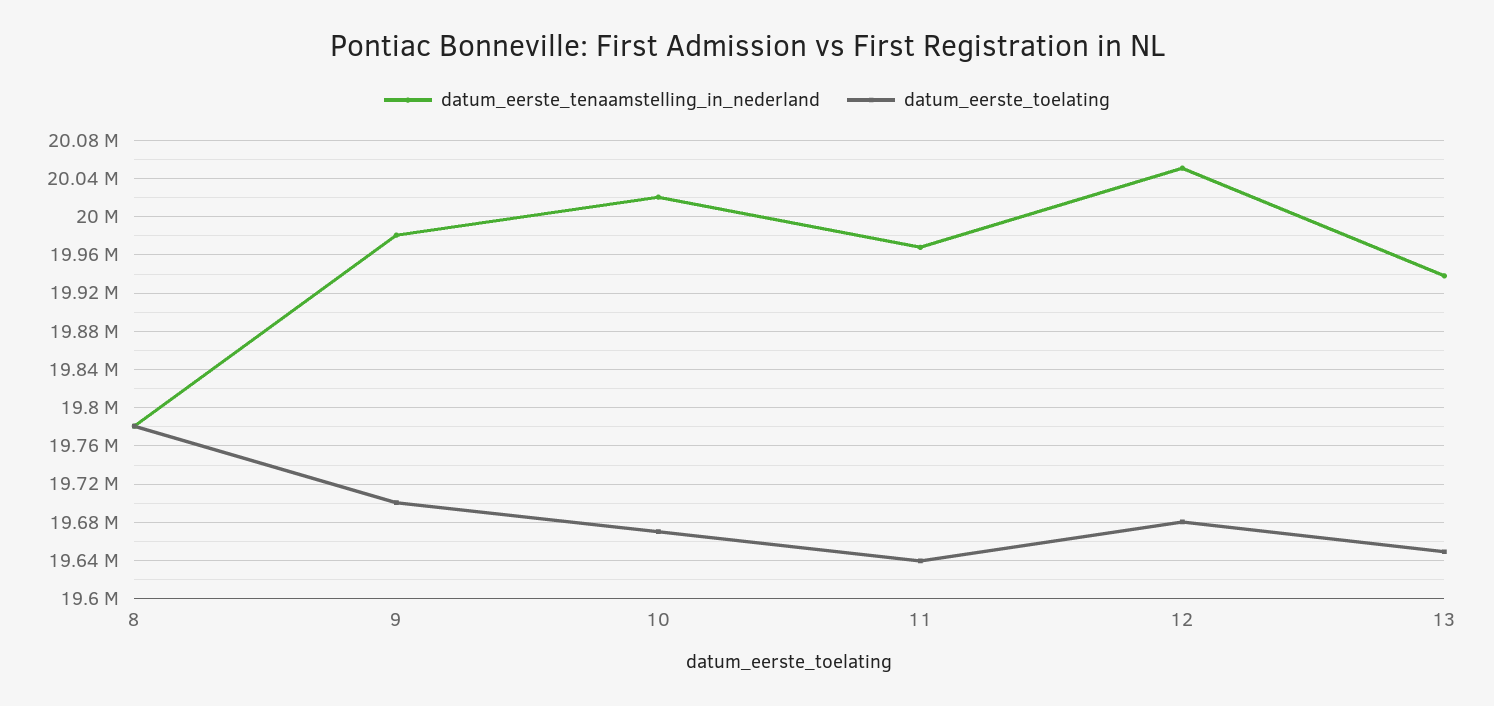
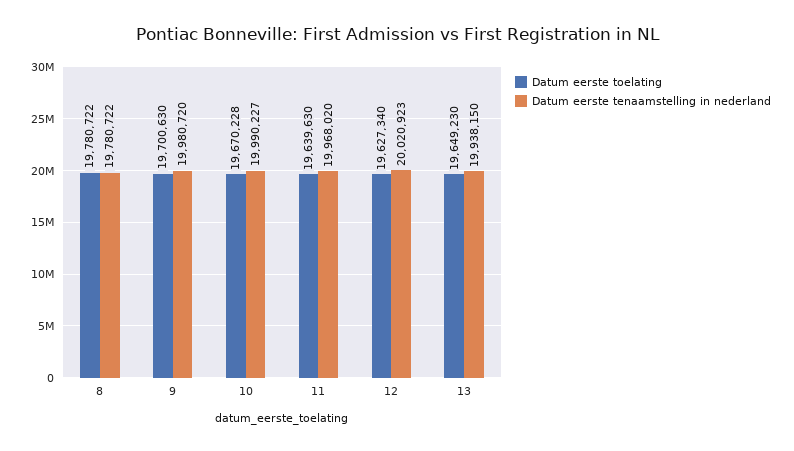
  {
    "datum_eerste_tenaamstelling_in_nederland": {
      "8": 19780722,
      "9": 19980720,
-     "10": 20020000,
+     "10": 19990227,
      "11": 19968020,
-     "12": 20050000,
+     "12": 20020923,
      "13": 19938150
    },
    "datum_eerste_toelating": {
      "8": 19780722,
      "9": 19700630,
      "10": 19670228,
      "11": 19639630,
-     "12": 19680000,
+     "12": 19627340,
      "13": 19649230
    }
  }

